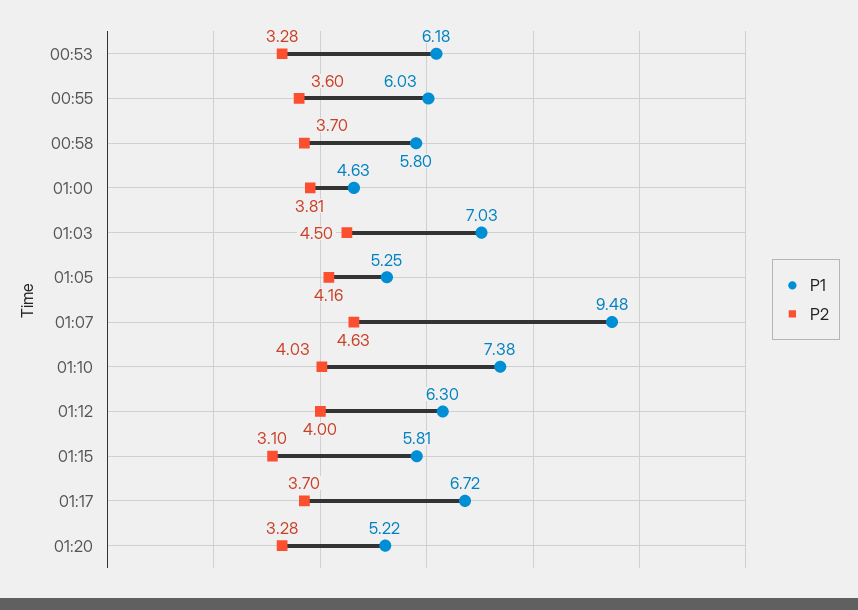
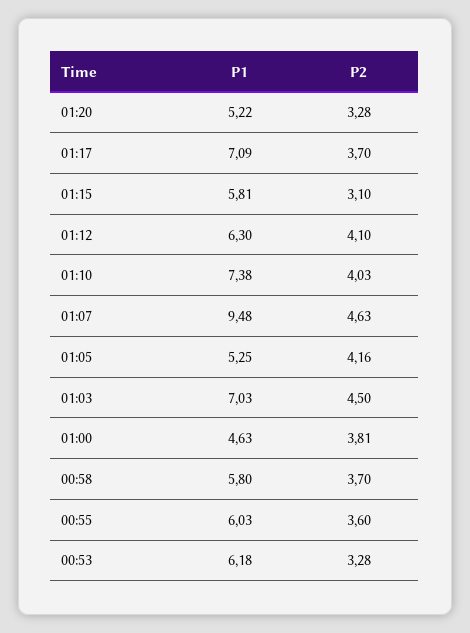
  {
    "P1": {
      "00:53": 6.18,
      "00:55": 6.03,
      "00:58": 5.8,
      "01:00": 4.63,
      "01:03": 7.03,
      "01:05": 5.25,
      "01:07": 9.48,
      "01:10": 7.38,
      "01:12": 6.3,
      "01:15": 5.81,
-     "01:17": 6.72,
+     "01:17": 7.09,
      "01:20": 5.22
    },
    "P2": {
      "00:53": 3.28,
      "00:55": 3.6,
      "00:58": 3.7,
      "01:00": 3.81,
      "01:03": 4.5,
      "01:05": 4.16,
      "01:07": 4.63,
      "01:10": 4.03,
-     "01:12": 4,
+     "01:12": 4.1,
      "01:15": 3.1,
      "01:17": 3.7,
      "01:20": 3.28
    }
  }

